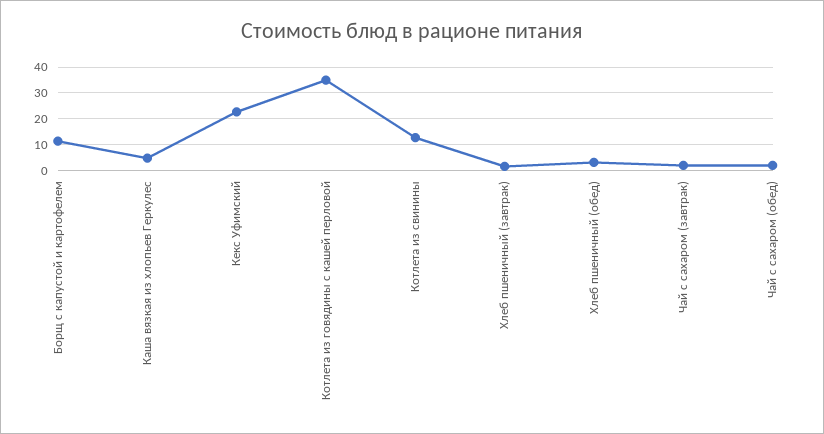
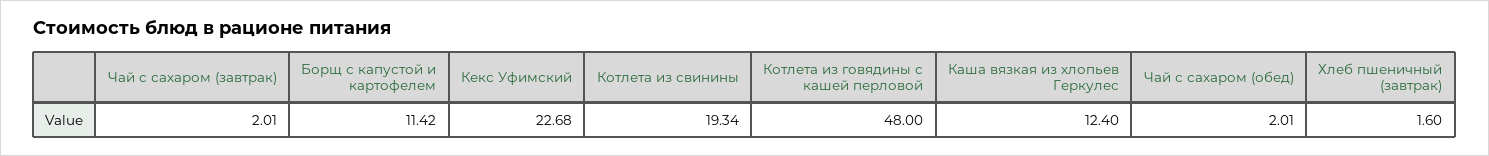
  {
    "Борщ с капустой и картофелем": 11.42,
-   "Каша вязкая из хлопьев Геркулес": 5,
+   "Каша вязкая из хлопьев Геркулес": 12.4,
    "Кекс Уфимский": 22.68,
-   "Котлета из говядины с кашей перловой": 35,
+   "Котлета из говядины с кашей перловой": 48,
-   "Котлета из свинины": 12.5,
+   "Котлета из свинины": 19.34,
    "Хлеб пшеничный (завтрак)": 1.6,
-   "Хлеб пшеничный (обед)": 2.5,
    "Чай с сахаром (завтрак)": 2.01,
    "Чай с сахаром (обед)": 2.01
  }

